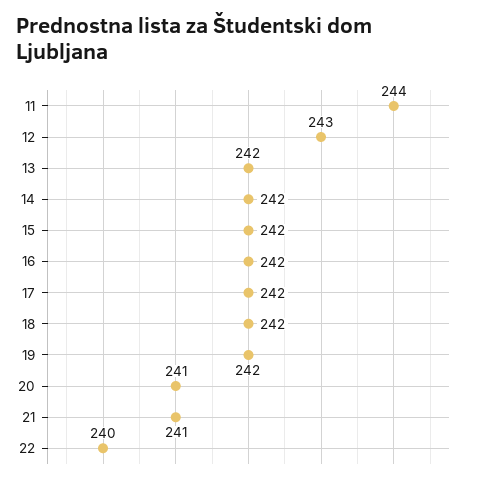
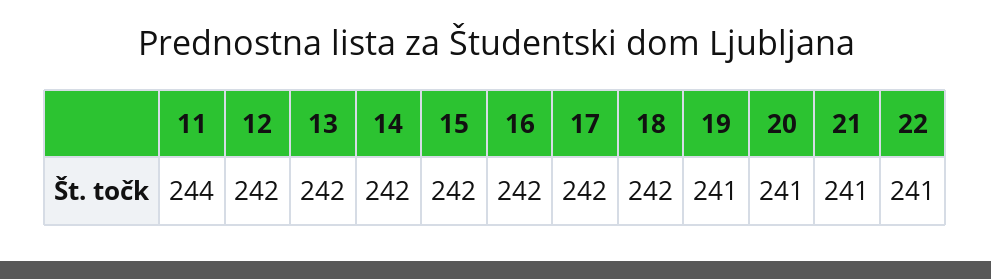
  {
    "11": 244,
-   "12": 243,
+   "12": 242,
    "13": 242,
    "14": 242,
    "15": 242,
    "16": 242,
    "17": 242,
    "18": 242,
-   "19": 242,
+   "19": 241,
    "20": 241,
    "21": 241,
-   "22": 240
+   "22": 241
  }

